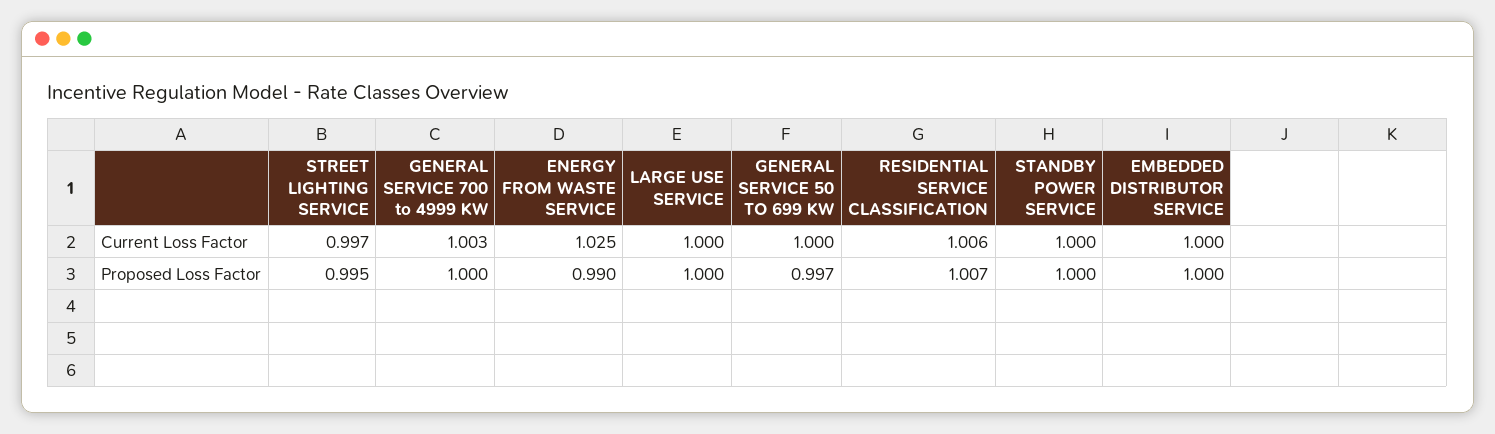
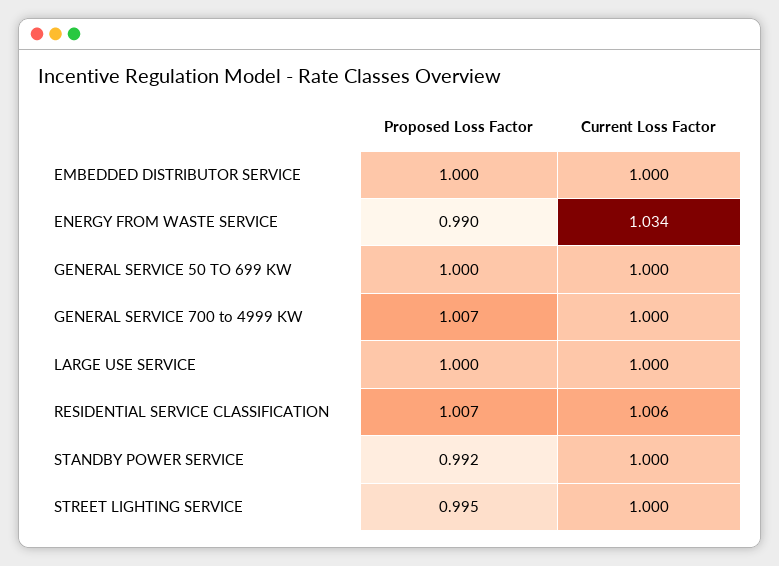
  {
    "STREET LIGHTING SERVICE": {
-     "Current Loss Factor": 0.997,
+     "Current Loss Factor": 1,
      "Proposed Loss Factor": 0.995
    },
    "GENERAL SERVICE 700 to 4999 KW": {
-     "Current Loss Factor": 1.003,
+     "Current Loss Factor": 1,
-     "Proposed Loss Factor": 1
+     "Proposed Loss Factor": 1.007
    },
    "ENERGY FROM WASTE SERVICE": {
-     "Current Loss Factor": 1.025,
+     "Current Loss Factor": 1.034,
      "Proposed Loss Factor": 0.99
    },
    "LARGE USE SERVICE": {
      "Current Loss Factor": 1,
      "Proposed Loss Factor": 1
    },
    "GENERAL SERVICE 50 TO 699 KW": {
      "Current Loss Factor": 1,
-     "Proposed Loss Factor": 0.997
+     "Proposed Loss Factor": 1
    },
    "RESIDENTIAL SERVICE CLASSIFICATION": {
      "Current Loss Factor": 1.006,
      "Proposed Loss Factor": 1.007
    },
    "STANDBY POWER SERVICE": {
      "Current Loss Factor": 1,
-     "Proposed Loss Factor": 1
+     "Proposed Loss Factor": 0.992
    },
    "EMBEDDED DISTRIBUTOR SERVICE": {
      "Current Loss Factor": 1,
      "Proposed Loss Factor": 1
    }
  }

